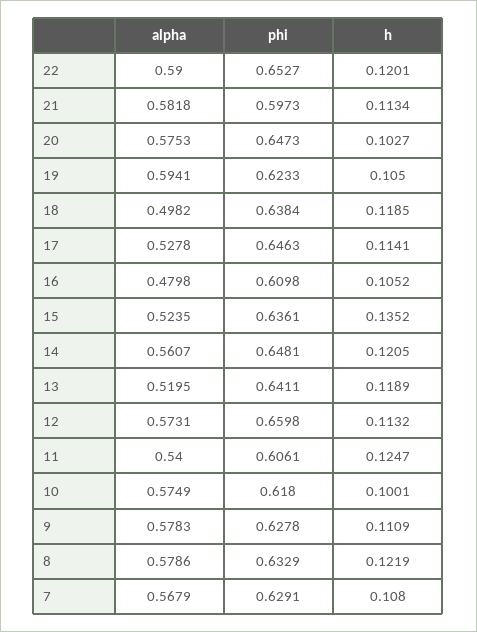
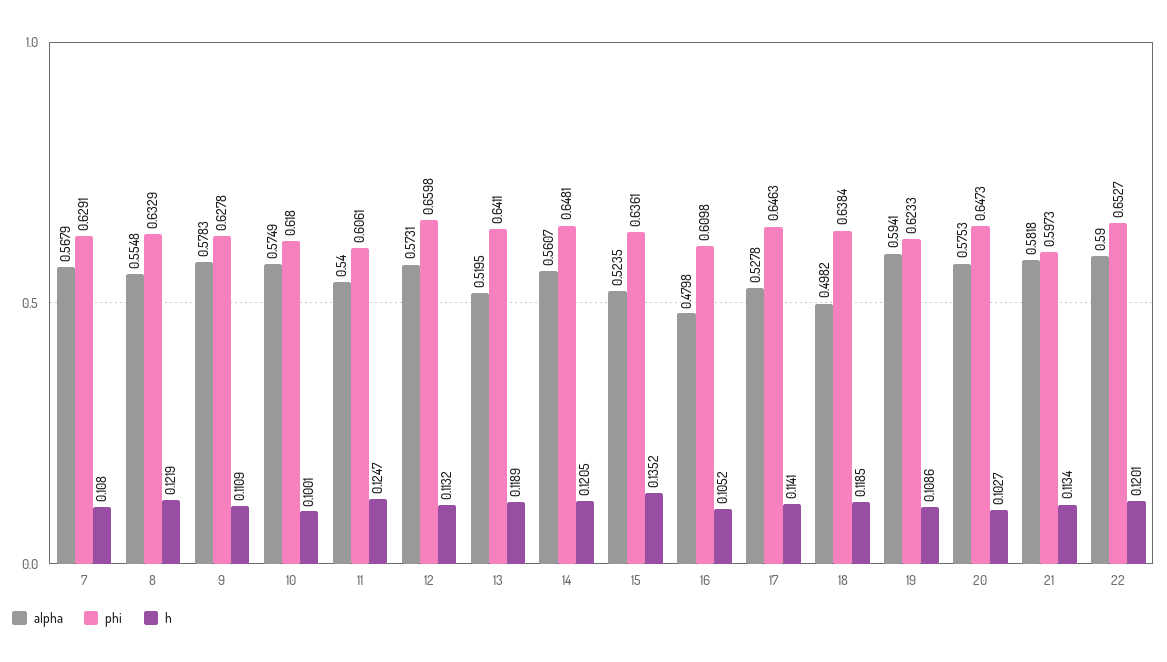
  {
    "alpha": {
      "22": 0.59,
      "21": 0.5818,
      "20": 0.5753,
      "19": 0.5941,
      "18": 0.4982,
      "17": 0.5278,
      "16": 0.4798,
      "15": 0.5235,
      "14": 0.5607,
      "13": 0.5195,
      "12": 0.5731,
      "11": 0.54,
      "10": 0.5749,
      "9": 0.5783,
-     "8": 0.5786,
+     "8": 0.5548,
      "7": 0.5679
    },
    "phi": {
      "22": 0.6527,
      "21": 0.5973,
      "20": 0.6473,
      "19": 0.6233,
      "18": 0.6384,
      "17": 0.6463,
      "16": 0.6098,
      "15": 0.6361,
      "14": 0.6481,
      "13": 0.6411,
      "12": 0.6598,
      "11": 0.6061,
      "10": 0.618,
      "9": 0.6278,
      "8": 0.6329,
      "7": 0.6291
    },
    "h": {
      "22": 0.1201,
      "21": 0.1134,
      "20": 0.1027,
-     "19": 0.105,
+     "19": 0.1086,
      "18": 0.1185,
      "17": 0.1141,
      "16": 0.1052,
      "15": 0.1352,
      "14": 0.1205,
      "13": 0.1189,
      "12": 0.1132,
      "11": 0.1247,
      "10": 0.1001,
      "9": 0.1109,
      "8": 0.1219,
      "7": 0.108
    }
  }

